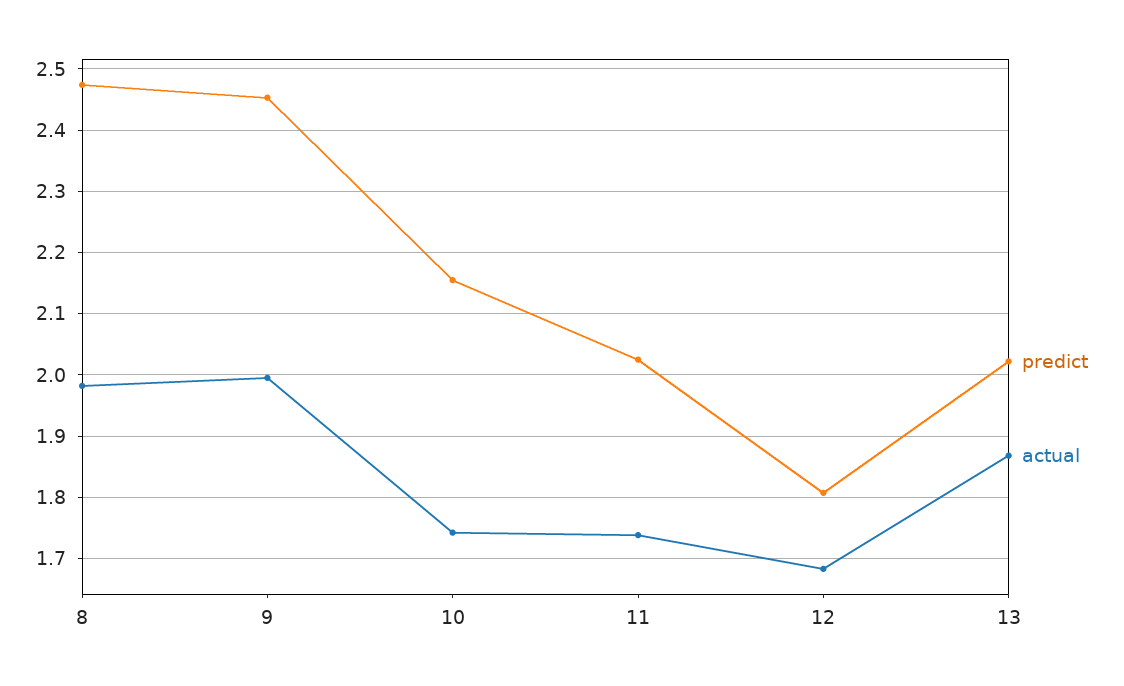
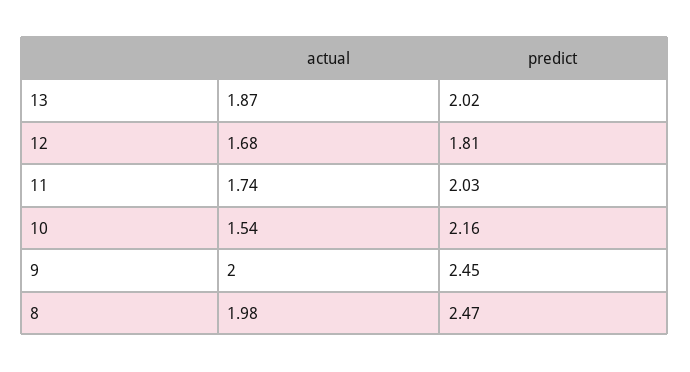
  {
    "predict": {
      "8": 2.47,
      "9": 2.45,
      "10": 2.16,
      "11": 2.03,
      "12": 1.81,
      "13": 2.02
    },
    "actual": {
      "8": 1.98,
      "9": 2,
-     "10": 1.74,
+     "10": 1.54,
      "11": 1.74,
      "12": 1.68,
      "13": 1.87
    }
  }

